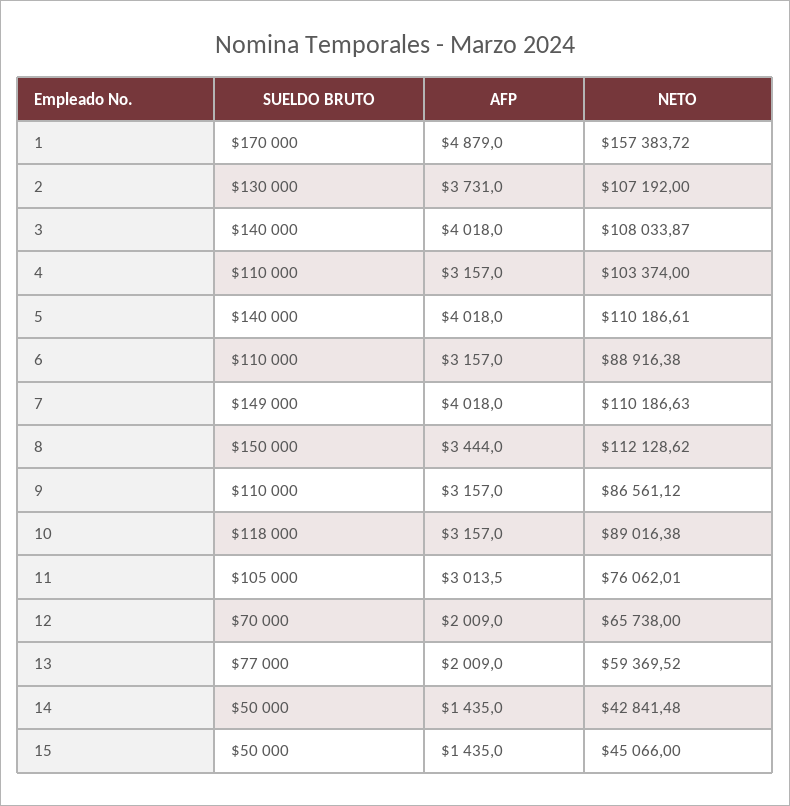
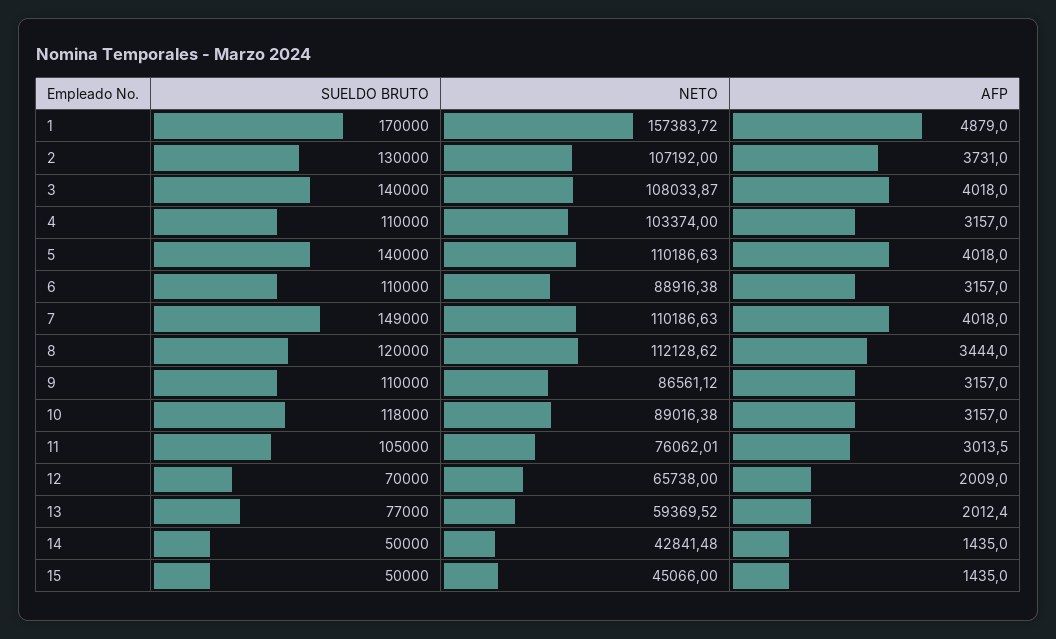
  {
    "SUELDO BRUTO": {
      "1": 170000,
      "2": 130000,
      "3": 140000,
      "4": 110000,
      "5": 140000,
      "6": 110000,
      "7": 149000,
-     "8": 150000,
+     "8": 120000,
      "9": 110000,
      "10": 118000,
      "11": 105000,
      "12": 70000,
      "13": 77000,
      "14": 50000,
      "15": 50000
    },
    "AFP": {
      "1": 4879,
      "2": 3731,
      "3": 4018,
      "4": 3157,
      "5": 4018,
      "6": 3157,
      "7": 4018,
      "8": 3444,
      "9": 3157,
      "10": 3157,
      "11": 3013.5,
      "12": 2009,
-     "13": 2009,
+     "13": 2012.4,
      "14": 1435,
      "15": 1435
    },
    "NETO": {
      "1": 157383.72,
      "2": 107192,
      "3": 108033.87,
      "4": 103374,
-     "5": 110186.61,
+     "5": 110186.63,
      "6": 88916.38,
      "7": 110186.63,
      "8": 112128.62,
      "9": 86561.12,
      "10": 89016.38,
      "11": 76062.01,
      "12": 65738,
      "13": 59369.52,
      "14": 42841.48,
      "15": 45066
    }
  }

